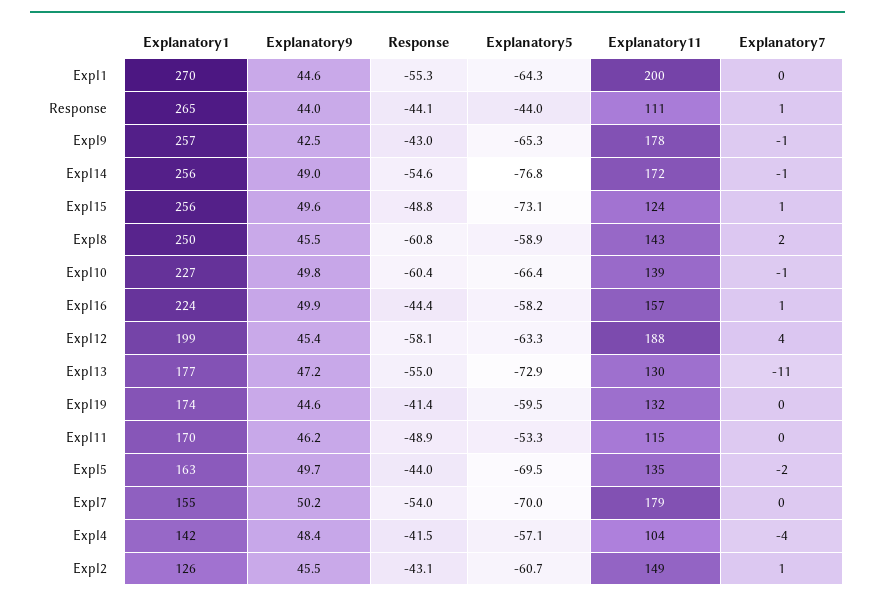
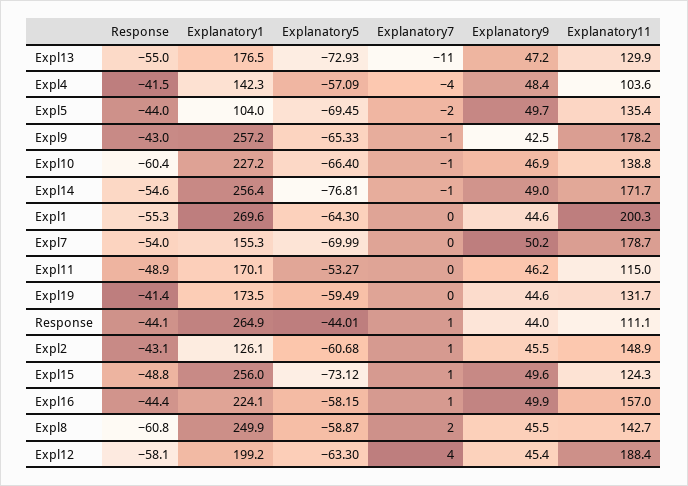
  {
    "Explanatory1": {
      "Expl1": 269.6,
      "Response": 264.9,
      "Expl9": 257.2,
      "Expl14": 256.4,
      "Expl15": 256,
      "Expl8": 249.9,
      "Expl10": 227.2,
      "Expl16": 224.1,
      "Expl12": 199.2,
      "Expl13": 176.5,
      "Expl19": 173.5,
      "Expl11": 170.1,
-     "Expl5": 163,
+     "Expl5": 104,
      "Expl7": 155.3,
      "Expl4": 142.3,
      "Expl2": 126.1
    },
    "Explanatory9": {
      "Expl1": 44.6,
      "Response": 44,
      "Expl9": 42.5,
      "Expl14": 49,
      "Expl15": 49.6,
      "Expl8": 45.5,
-     "Expl10": 49.8,
+     "Expl10": 46.9,
      "Expl16": 49.9,
      "Expl12": 45.4,
      "Expl13": 47.2,
      "Expl19": 44.6,
      "Expl11": 46.2,
      "Expl5": 49.7,
      "Expl7": 50.2,
      "Expl4": 48.4,
      "Expl2": 45.5
    },
    "Response": {
      "Expl1": -55.3,
      "Response": -44.1,
      "Expl9": -43,
      "Expl14": -54.6,
      "Expl15": -48.8,
      "Expl8": -60.8,
      "Expl10": -60.4,
      "Expl16": -44.4,
      "Expl12": -58.1,
      "Expl13": -55,
      "Expl19": -41.4,
      "Expl11": -48.9,
      "Expl5": -44,
      "Expl7": -54,
      "Expl4": -41.5,
      "Expl2": -43.1
    },
    "Explanatory5": {
      "Expl1": -64.3,
      "Response": -44.01,
      "Expl9": -65.33,
      "Expl14": -76.81,
      "Expl15": -73.12,
      "Expl8": -58.87,
      "Expl10": -66.4,
      "Expl16": -58.15,
      "Expl12": -63.3,
      "Expl13": -72.93,
      "Expl19": -59.49,
      "Expl11": -53.27,
      "Expl5": -69.45,
      "Expl7": -69.99,
      "Expl4": -57.09,
      "Expl2": -60.68
    },
    "Explanatory11": {
      "Expl1": 200.3,
      "Response": 111.1,
      "Expl9": 178.2,
      "Expl14": 171.7,
      "Expl15": 124.3,
      "Expl8": 142.7,
      "Expl10": 138.8,
      "Expl16": 157,
      "Expl12": 188.4,
      "Expl13": 129.9,
      "Expl19": 131.7,
      "Expl11": 115,
      "Expl5": 135.4,
      "Expl7": 178.7,
      "Expl4": 103.6,
      "Expl2": 148.9
    },
    "Explanatory7": {
      "Expl1": 0,
      "Response": 1,
      "Expl9": -1,
      "Expl14": -1,
      "Expl15": 1,
      "Expl8": 2,
      "Expl10": -1,
      "Expl16": 1,
      "Expl12": 4,
      "Expl13": -11,
      "Expl19": 0,
      "Expl11": 0,
      "Expl5": -2,
      "Expl7": 0,
      "Expl4": -4,
      "Expl2": 1
    }
  }

